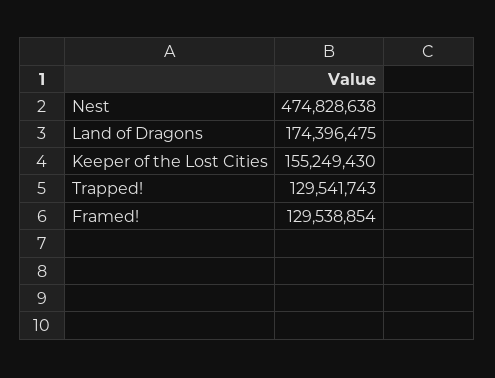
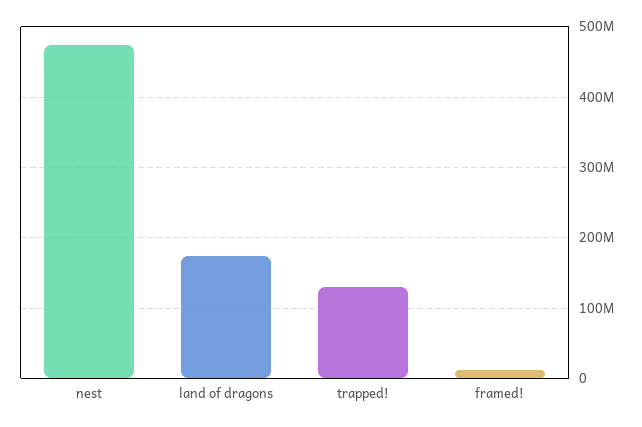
  {
    "Nest": 474828638,
    "Land of Dragons": 174396475,
-   "Keeper of the Lost Cities": 155249430,
    "Trapped!": 129541743,
-   "Framed!": 129538854
+   "Framed!": 10000000
  }

